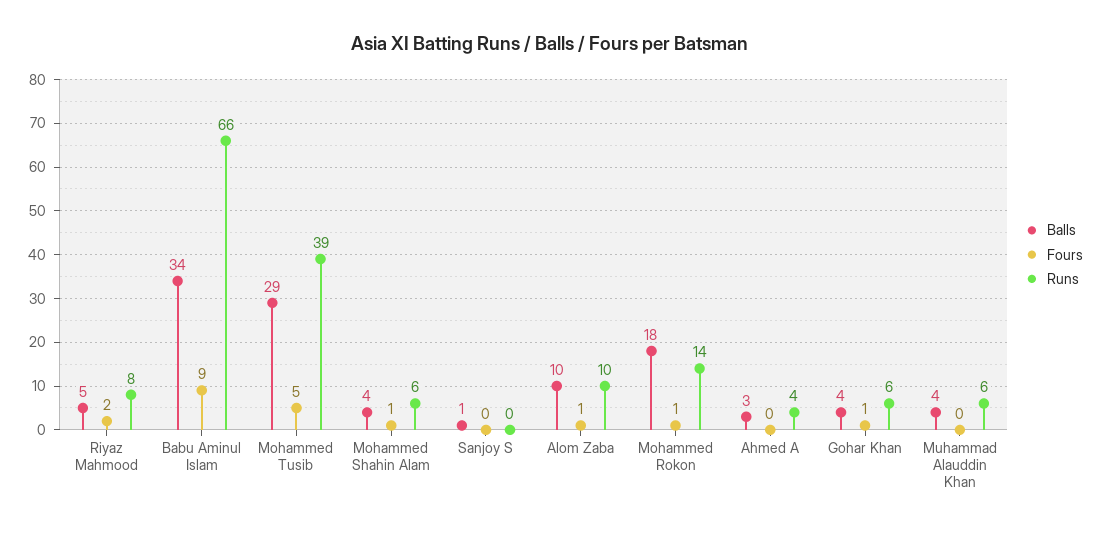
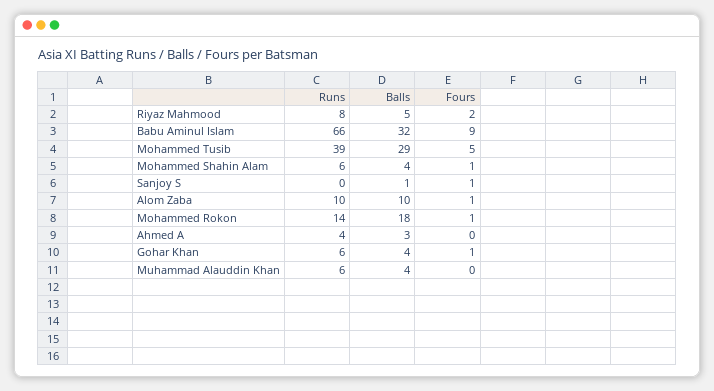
  {
    "Balls": {
      "Riyaz Mahmood": 5,
-     "Babu Aminul Islam": 34,
+     "Babu Aminul Islam": 32,
      "Mohammed Tusib": 29,
      "Mohammed Shahin Alam": 4,
      "Sanjoy S": 1,
      "Alom Zaba": 10,
      "Mohammed Rokon": 18,
      "Ahmed A": 3,
      "Gohar Khan": 4,
      "Muhammad Alauddin Khan": 4
    },
    "Fours": {
      "Riyaz Mahmood": 2,
      "Babu Aminul Islam": 9,
      "Mohammed Tusib": 5,
      "Mohammed Shahin Alam": 1,
-     "Sanjoy S": 0,
+     "Sanjoy S": 1,
      "Alom Zaba": 1,
      "Mohammed Rokon": 1,
      "Ahmed A": 0,
      "Gohar Khan": 1,
      "Muhammad Alauddin Khan": 0
    },
    "Runs": {
      "Riyaz Mahmood": 8,
      "Babu Aminul Islam": 66,
      "Mohammed Tusib": 39,
      "Mohammed Shahin Alam": 6,
      "Sanjoy S": 0,
      "Alom Zaba": 10,
      "Mohammed Rokon": 14,
      "Ahmed A": 4,
      "Gohar Khan": 6,
      "Muhammad Alauddin Khan": 6
    }
  }

